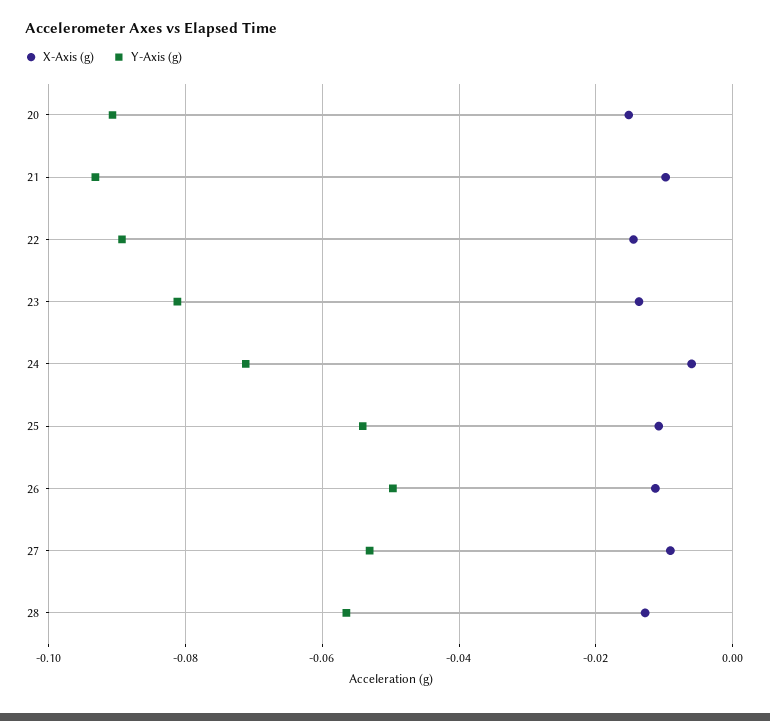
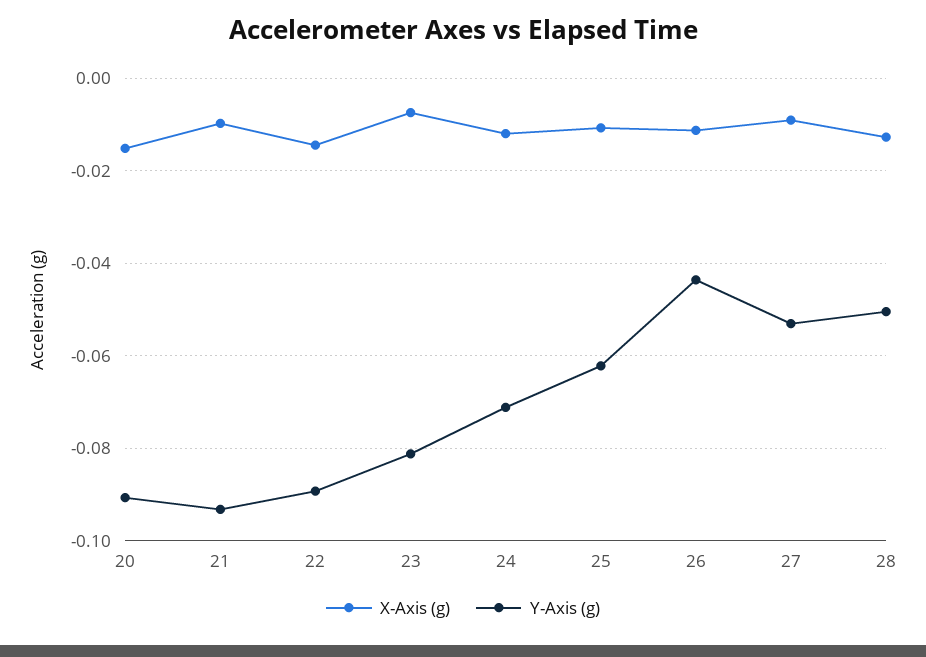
  {
    "X-Axis (g)": {
      "20": -0.016,
      "21": -0.01,
      "22": -0.014,
-     "23": -0.014,
+     "23": -0.008,
-     "24": -0.006,
+     "24": -0.012,
      "25": -0.01,
      "26": -0.012,
      "27": -0.01,
      "28": -0.012
    },
    "Y-Axis (g)": {
      "20": -0.09,
      "21": -0.094,
      "22": -0.09,
      "23": -0.082,
      "24": -0.072,
-     "25": -0.054,
+     "25": -0.062,
-     "26": -0.05,
+     "26": -0.044,
      "27": -0.054,
-     "28": -0.056
+     "28": -0.05
    }
  }

